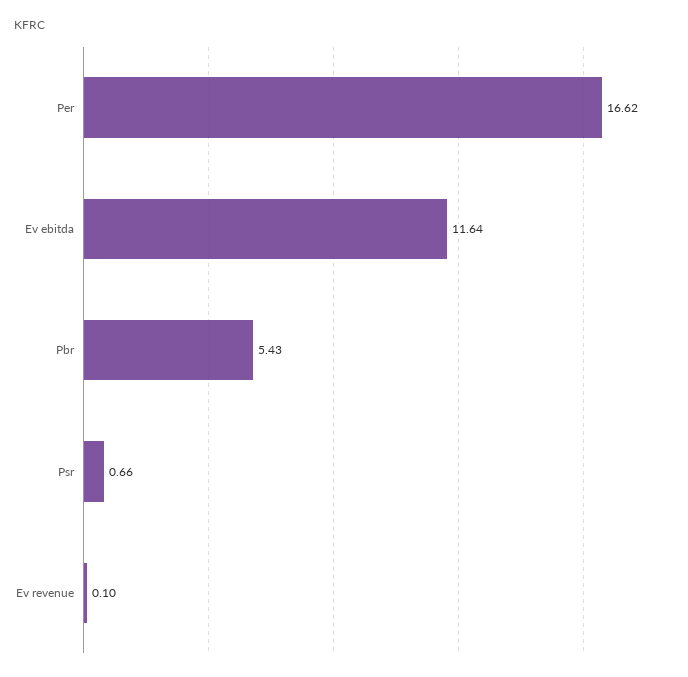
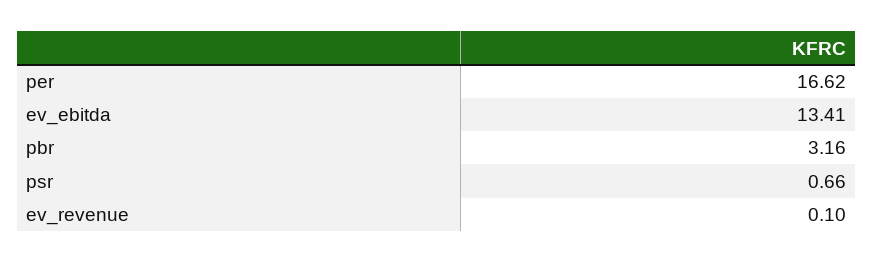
  {
    "Per": 16.62,
-   "Ev ebitda": 11.64,
+   "Ev ebitda": 13.41,
-   "Pbr": 5.43,
+   "Pbr": 3.16,
    "Psr": 0.66,
    "Ev revenue": 0.1
  }

